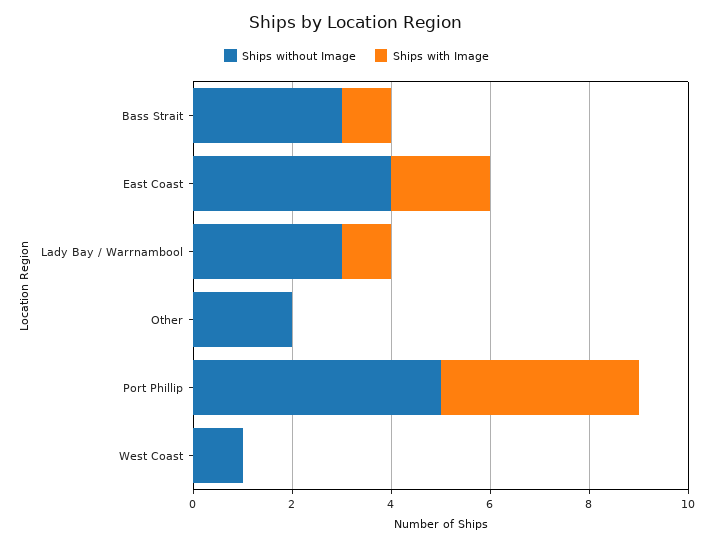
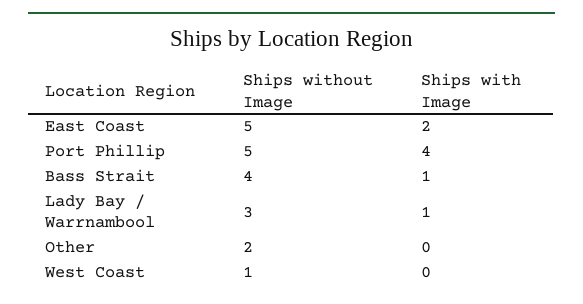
  {
    "Ships without Image": {
-     "Bass Strait": 3,
+     "Bass Strait": 4,
-     "East Coast": 4,
+     "East Coast": 5,
      "Lady Bay / Warrnambool": 3,
      "Other": 2,
      "Port Phillip": 5,
      "West Coast": 1
    },
    "Ships with Image": {
      "Bass Strait": 1,
      "East Coast": 2,
      "Lady Bay / Warrnambool": 1,
      "Other": 0,
      "Port Phillip": 4,
      "West Coast": 0
    }
  }

